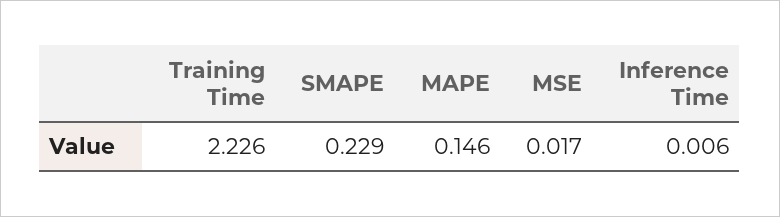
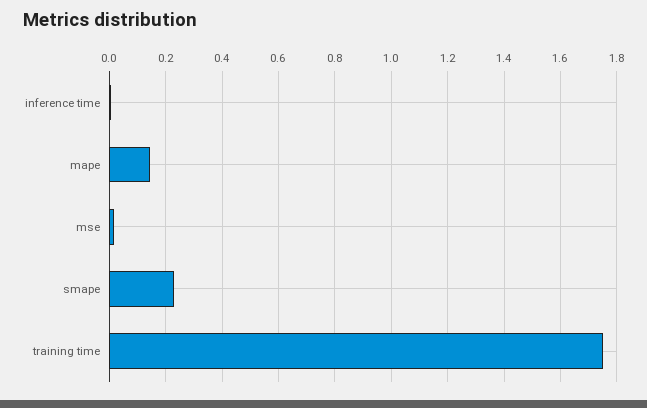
  {
-   "Training Time": 2.226,
+   "Training Time": 1.75,
    "SMAPE": 0.229,
    "MAPE": 0.146,
    "MSE": 0.017,
    "Inference Time": 0.006
  }

